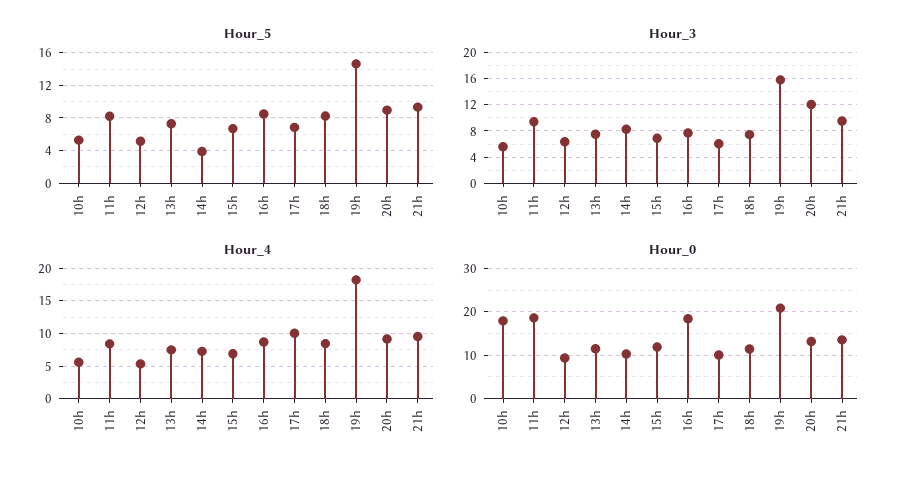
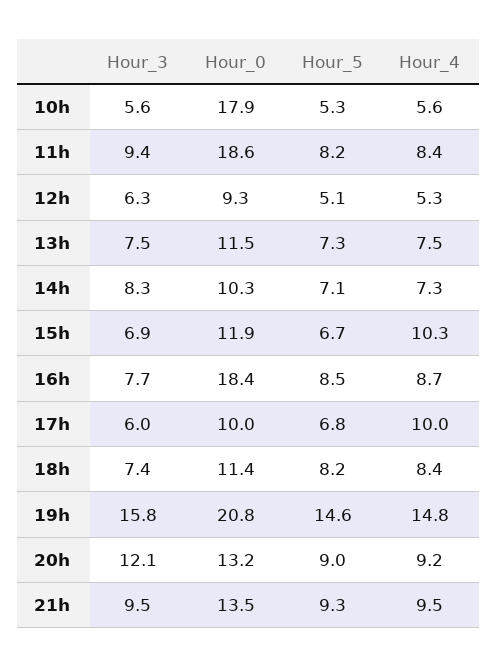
  {
    "Hour_5": {
      "10h": 5.3,
      "11h": 8.2,
      "12h": 5.1,
      "13h": 7.3,
-     "14h": 4,
+     "14h": 7.1,
      "15h": 6.7,
      "16h": 8.5,
      "17h": 6.8,
      "18h": 8.2,
      "19h": 14.6,
      "20h": 9,
      "21h": 9.3
    },
    "Hour_3": {
      "10h": 5.6,
      "11h": 9.4,
      "12h": 6.3,
      "13h": 7.5,
      "14h": 8.3,
      "15h": 6.9,
      "16h": 7.7,
      "17h": 6,
      "18h": 7.4,
      "19h": 15.8,
      "20h": 12.1,
      "21h": 9.5
    },
    "Hour_4": {
      "10h": 5.6,
      "11h": 8.4,
      "12h": 5.3,
      "13h": 7.5,
      "14h": 7.3,
-     "15h": 7,
+     "15h": 10.3,
      "16h": 8.7,
      "17h": 10,
      "18h": 8.4,
-     "19h": 18,
+     "19h": 14.8,
      "20h": 9.2,
      "21h": 9.5
    },
    "Hour_0": {
      "10h": 17.9,
      "11h": 18.6,
      "12h": 9.3,
      "13h": 11.5,
      "14h": 10.3,
      "15h": 11.9,
      "16h": 18.4,
      "17h": 10,
      "18h": 11.4,
      "19h": 20.8,
      "20h": 13.2,
      "21h": 13.5
    }
  }

